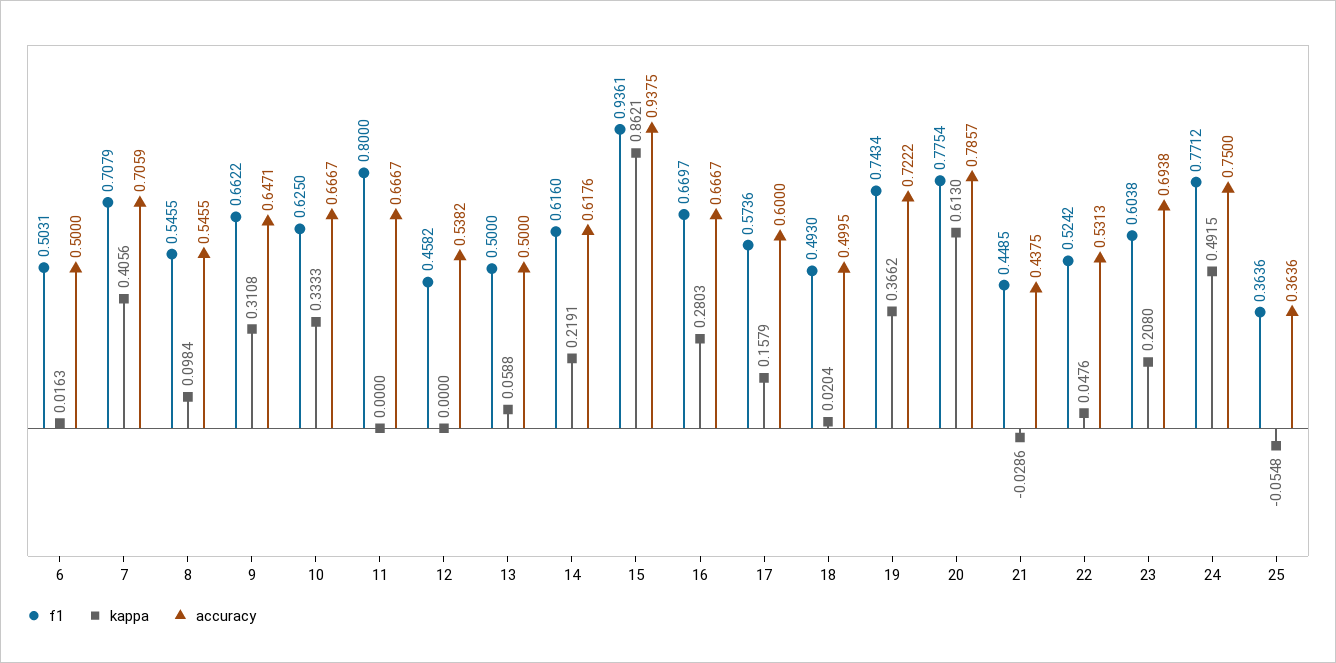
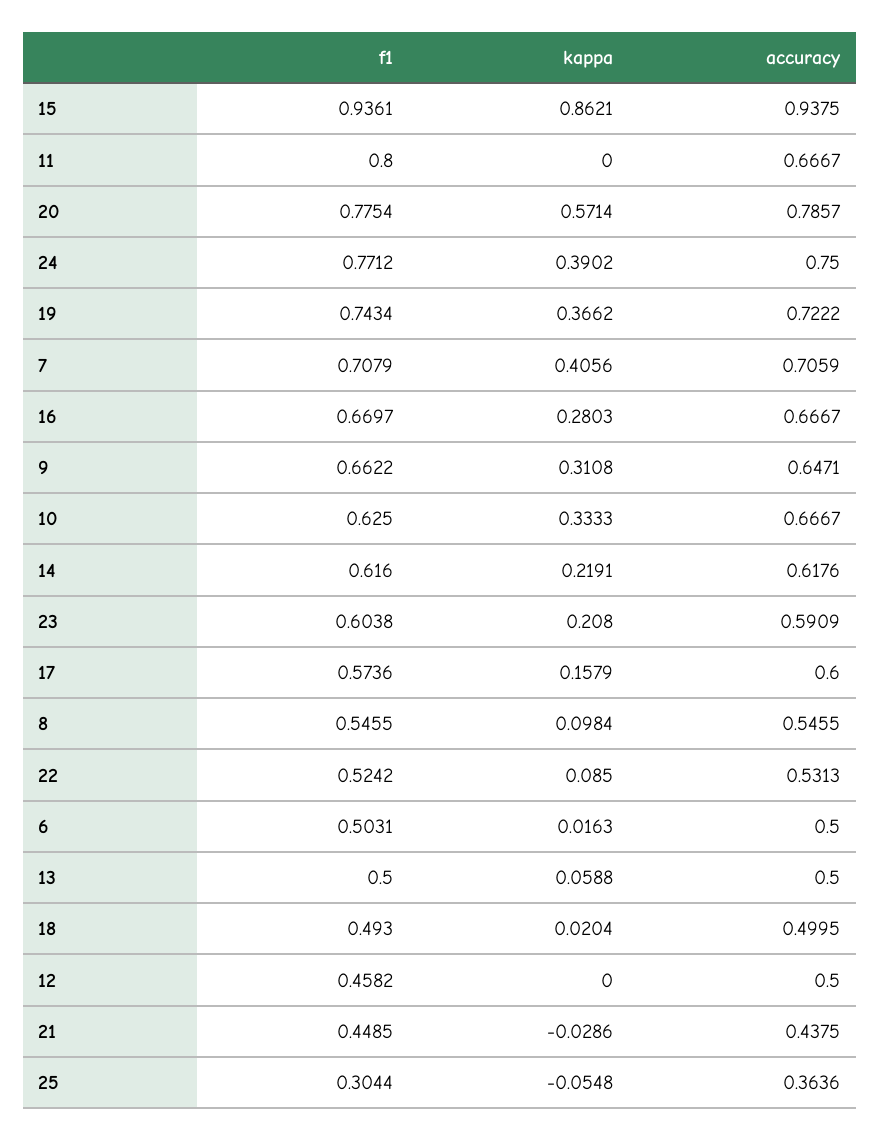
  {
    "f1": {
      "6": 0.5031,
      "7": 0.7079,
      "8": 0.5455,
      "9": 0.6622,
      "10": 0.625,
      "11": 0.8,
      "12": 0.4582,
      "13": 0.5,
      "14": 0.616,
      "15": 0.9361,
      "16": 0.6697,
      "17": 0.5736,
      "18": 0.493,
      "19": 0.7434,
      "20": 0.7754,
      "21": 0.4485,
      "22": 0.5242,
      "23": 0.6038,
      "24": 0.7712,
-     "25": 0.3636
+     "25": 0.3044
    },
    "kappa": {
      "6": 0.0163,
      "7": 0.4056,
      "8": 0.0984,
      "9": 0.3108,
      "10": 0.3333,
      "11": 0,
      "12": 0,
      "13": 0.0588,
      "14": 0.2191,
      "15": 0.8621,
      "16": 0.2803,
      "17": 0.1579,
      "18": 0.0204,
      "19": 0.3662,
-     "20": 0.613,
+     "20": 0.5714,
      "21": -0.0286,
-     "22": 0.0476,
+     "22": 0.085,
      "23": 0.208,
-     "24": 0.4915,
+     "24": 0.3902,
      "25": -0.0548
    },
    "accuracy": {
      "6": 0.5,
      "7": 0.7059,
      "8": 0.5455,
      "9": 0.6471,
      "10": 0.6667,
      "11": 0.6667,
-     "12": 0.5382,
+     "12": 0.5,
      "13": 0.5,
      "14": 0.6176,
      "15": 0.9375,
      "16": 0.6667,
      "17": 0.6,
      "18": 0.4995,
      "19": 0.7222,
      "20": 0.7857,
      "21": 0.4375,
      "22": 0.5313,
-     "23": 0.6938,
+     "23": 0.5909,
      "24": 0.75,
      "25": 0.3636
    }
  }

